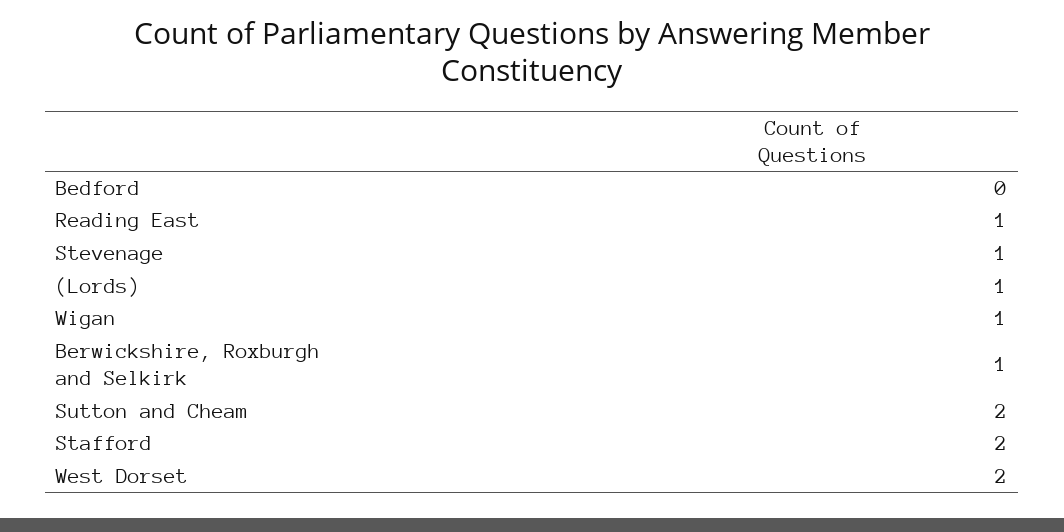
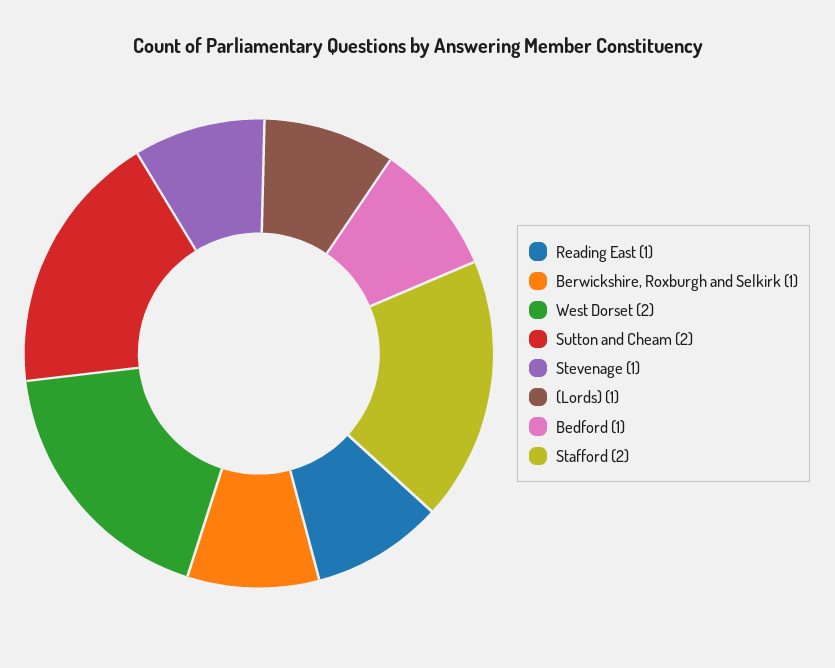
  {
-   "Bedford": 0,
+   "Bedford": 1,
    "Reading East": 1,
    "Stevenage": 1,
    "(Lords)": 1,
-   "Wigan": 1,
    "Berwickshire, Roxburgh and Selkirk": 1,
    "Sutton and Cheam": 2,
    "Stafford": 2,
    "West Dorset": 2
  }

